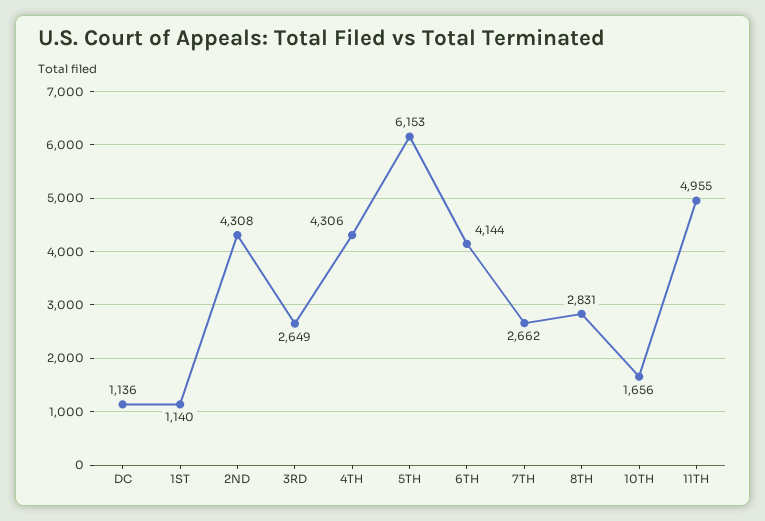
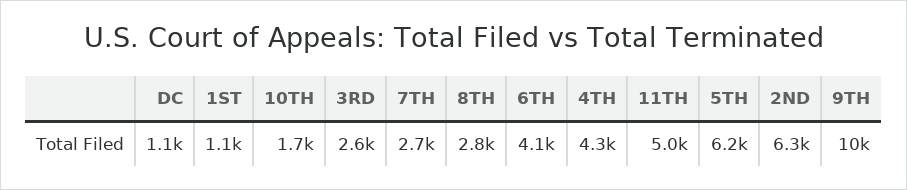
  {
    "DC": 1136,
    "1ST": 1140,
-   "2ND": 4308,
+   "2ND": 6300,
    "3RD": 2649,
    "4TH": 4306,
    "5TH": 6153,
    "6TH": 4144,
    "7TH": 2662,
    "8TH": 2831,
    "10TH": 1656,
-   "11TH": 4955
+   "11TH": 4955,
+   "9TH": 10000
  }

